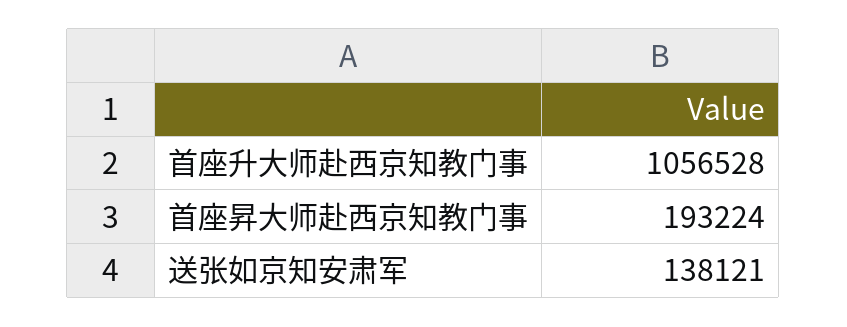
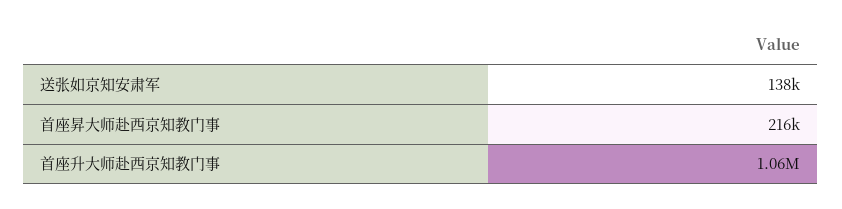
  {
    "首座升大师赴西京知教门事": 1056528,
-   "首座昇大师赴西京知教门事": 193224,
+   "首座昇大师赴西京知教门事": 216000,
    "送张如京知安肃军": 138121
  }

